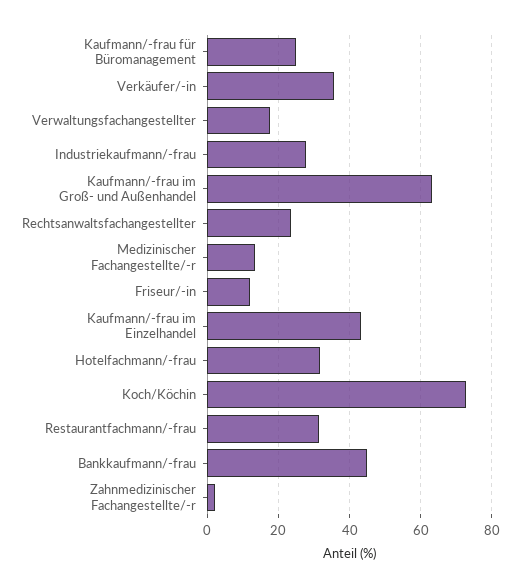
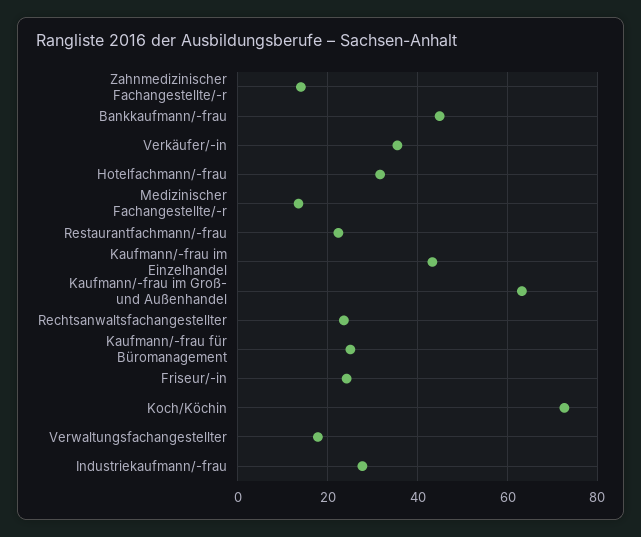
  {
    "Kaufmann/-frau für Büromanagement": 26,
    "Verkäufer/-in": 36,
    "Verwaltungsfachangestellter": 18,
    "Industriekaufmann/-frau": 28,
    "Kaufmann/-frau im Groß- und Außenhandel": 64,
    "Rechtsanwaltsfachangestellter": 24,
    "Medizinischer Fachangestellte/-r": 14,
-   "Friseur/-in": 12,
+   "Friseur/-in": 24,
    "Kaufmann/-frau im Einzelhandel": 44,
    "Hotelfachmann/-frau": 32,
    "Koch/Köchin": 72,
-   "Restaurantfachmann/-frau": 32,
+   "Restaurantfachmann/-frau": 22,
    "Bankkaufmann/-frau": 44,
-   "Zahnmedizinischer Fachangestellte/-r": 2
+   "Zahnmedizinischer Fachangestellte/-r": 14
  }

